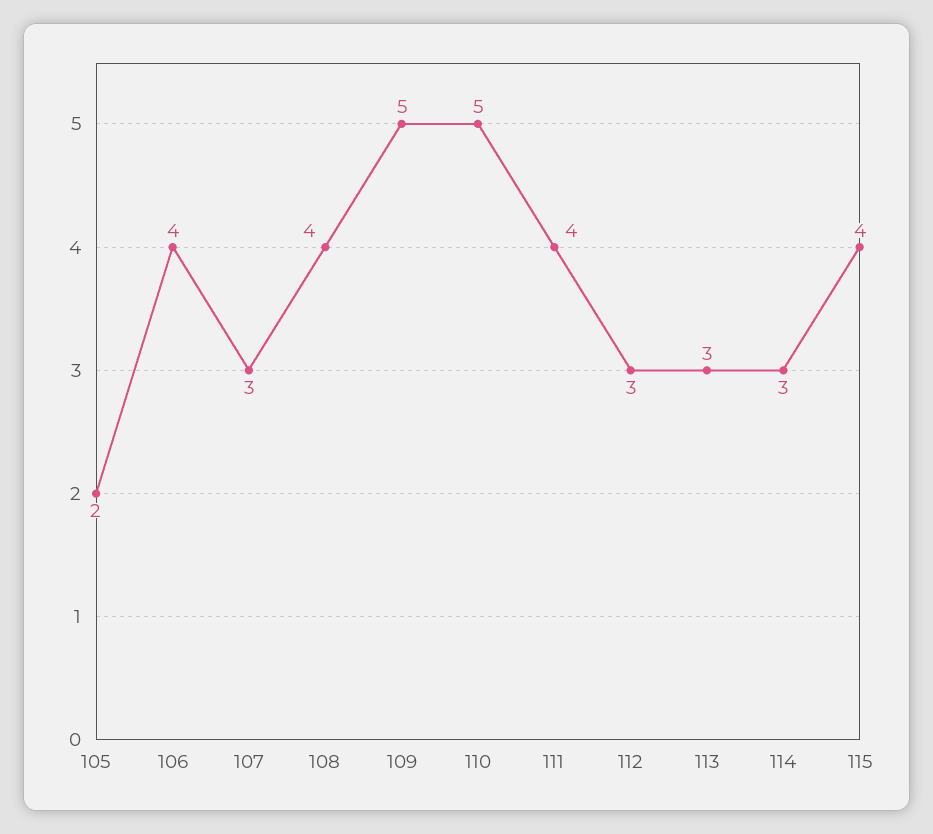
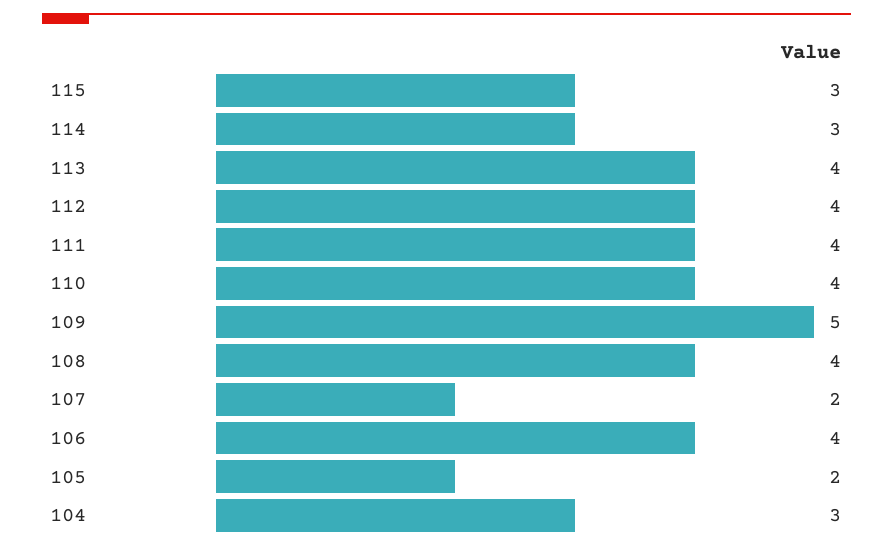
  {
    "105": 2,
    "106": 4,
-   "107": 3,
+   "107": 2,
    "108": 4,
    "109": 5,
-   "110": 5,
+   "110": 4,
    "111": 4,
-   "112": 3,
+   "112": 4,
-   "113": 3,
+   "113": 4,
    "114": 3,
-   "115": 4
+   "115": 3,
+   "104": 3
  }

